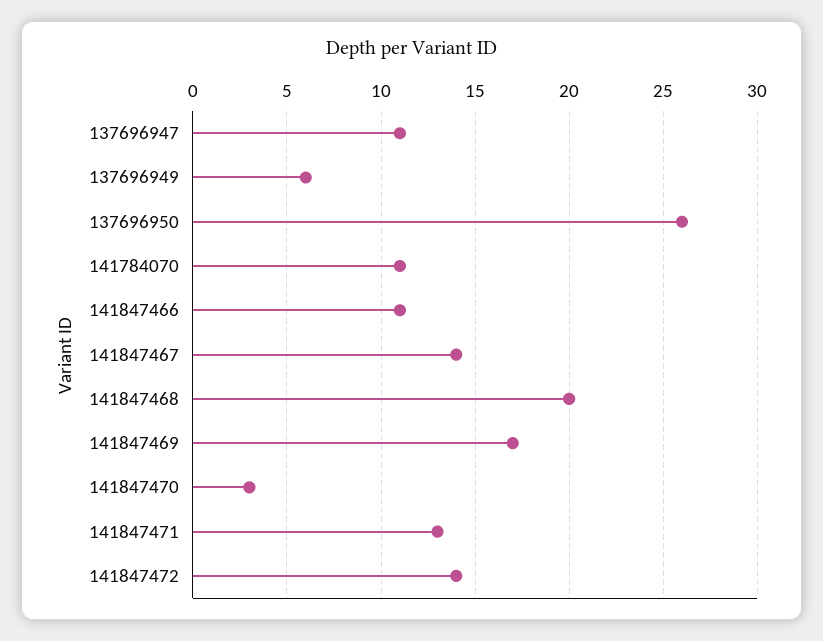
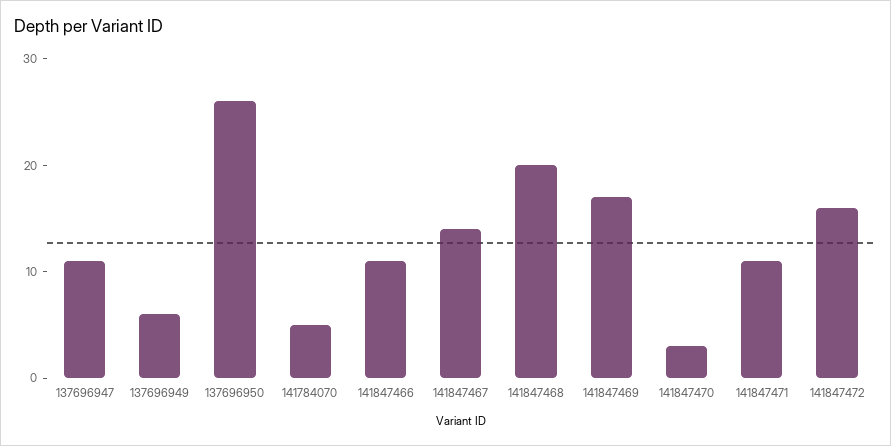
  {
    "137696947": 11,
    "137696949": 6,
    "137696950": 26,
-   "141784070": 11,
+   "141784070": 5,
    "141847466": 11,
    "141847467": 14,
    "141847468": 20,
    "141847469": 17,
    "141847470": 3,
-   "141847471": 13,
+   "141847471": 11,
-   "141847472": 14
+   "141847472": 16
  }

